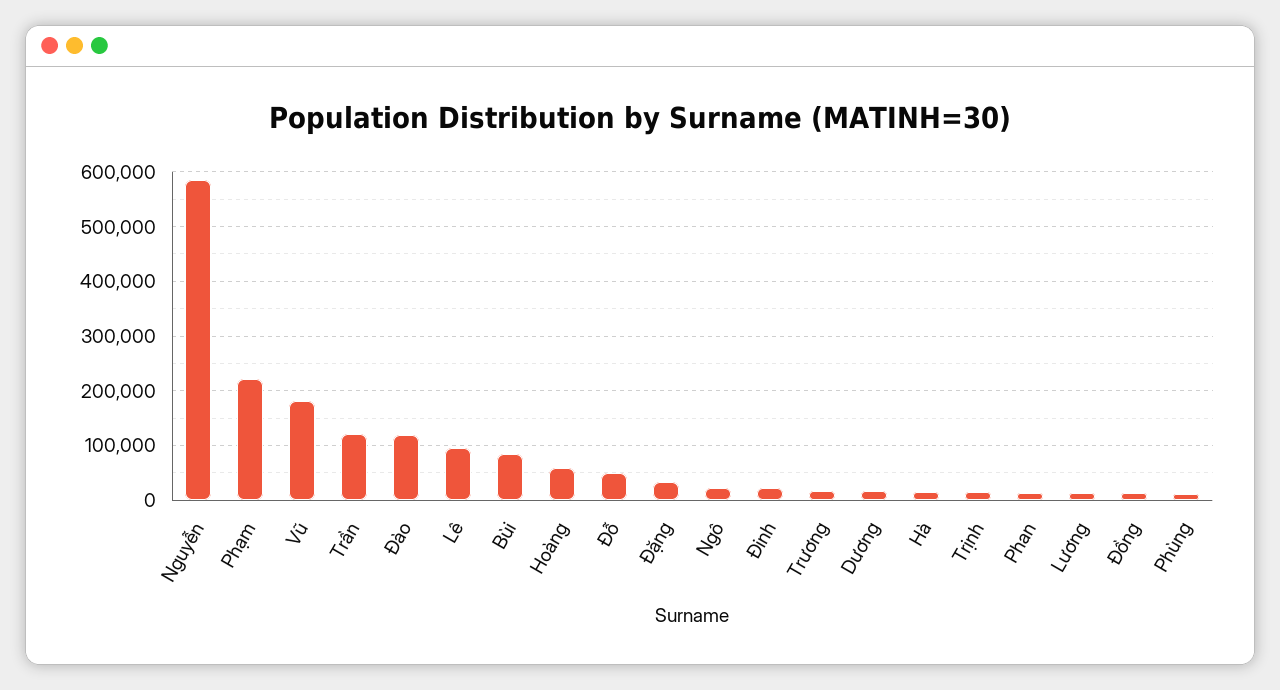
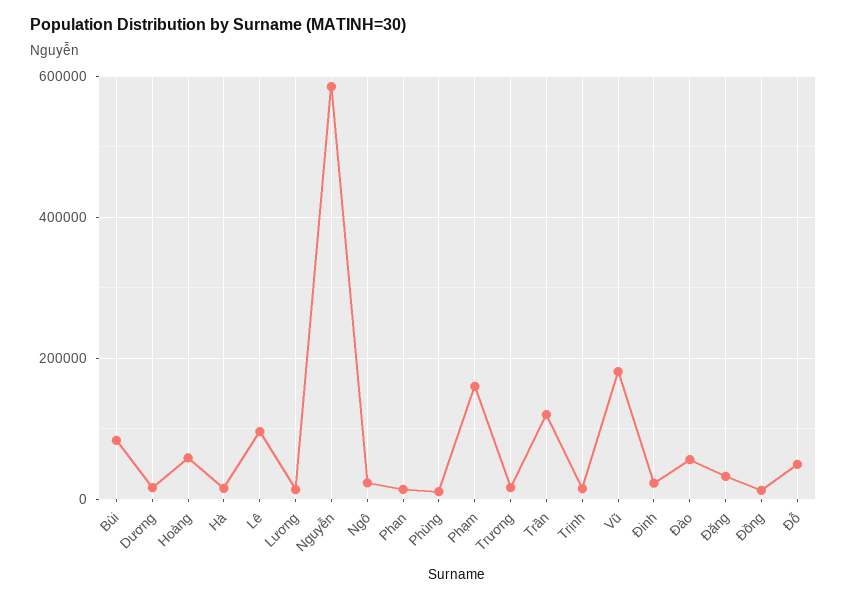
  {
    "Nguyễn": 580000,
-   "Phạm": 220000,
+   "Phạm": 160000,
    "Vũ": 180000,
    "Trần": 120000,
-   "Đào": 120000,
+   "Đào": 60000,
    "Lê": 100000,
    "Bùi": 80000,
    "Hoàng": 60000,
    "Đỗ": 40000,
    "Đặng": 40000,
    "Ngô": 20000,
    "Đinh": 20000,
    "Trương": 20000,
    "Dương": 20000,
    "Hà": 20000,
    "Trịnh": 20000,
    "Phan": 20000,
    "Lương": 20000,
    "Đồng": 20000,
    "Phùng": 20000
  }

